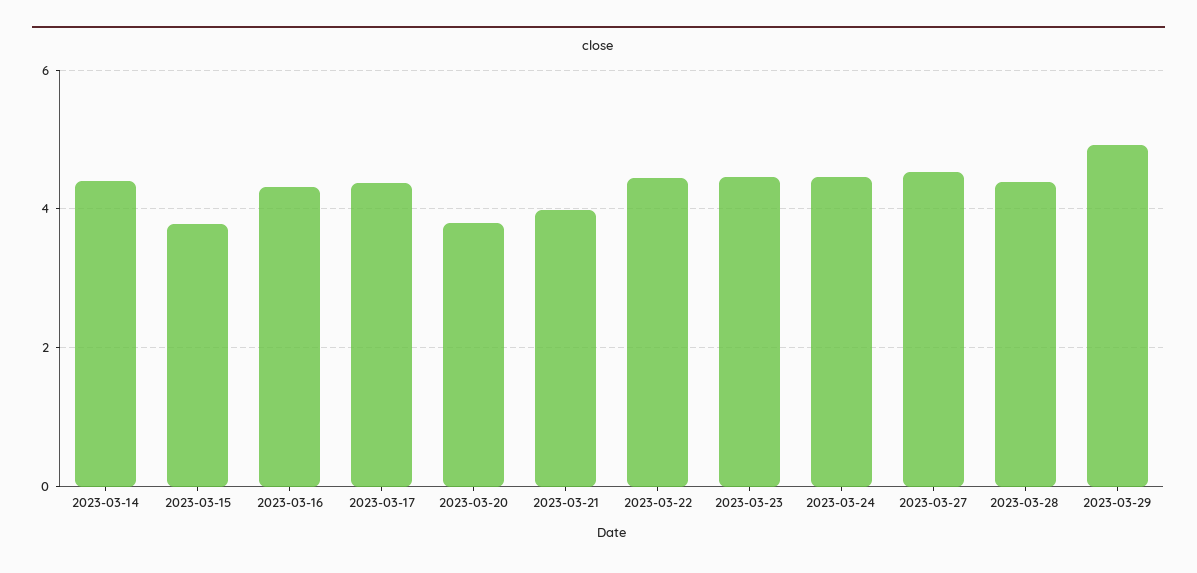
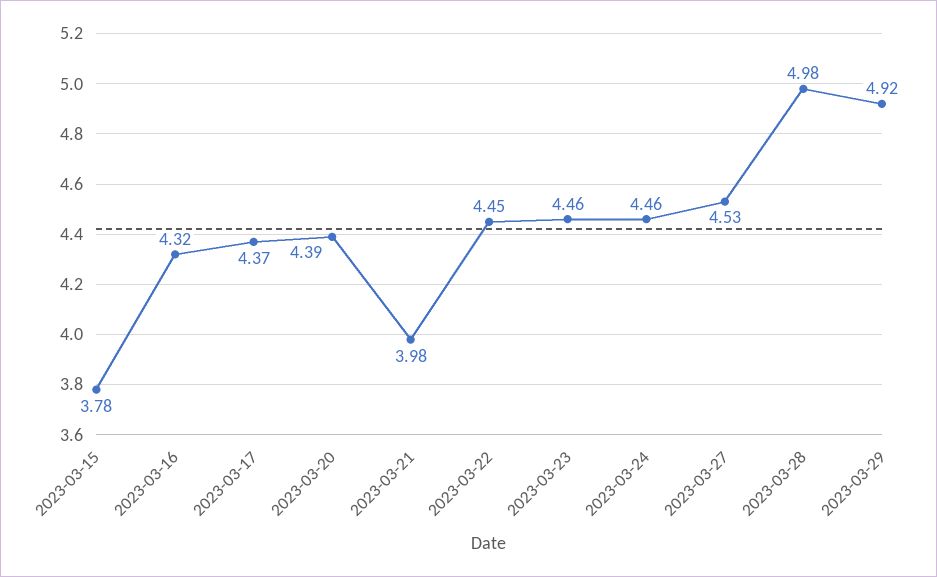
  {
-   "2023-03-14": 4.4,
    "2023-03-15": 3.78,
    "2023-03-16": 4.32,
    "2023-03-17": 4.37,
-   "2023-03-20": 3.8,
+   "2023-03-20": 4.39,
    "2023-03-21": 3.98,
    "2023-03-22": 4.45,
    "2023-03-23": 4.46,
    "2023-03-24": 4.46,
    "2023-03-27": 4.53,
-   "2023-03-28": 4.4,
+   "2023-03-28": 4.98,
    "2023-03-29": 4.92
  }

